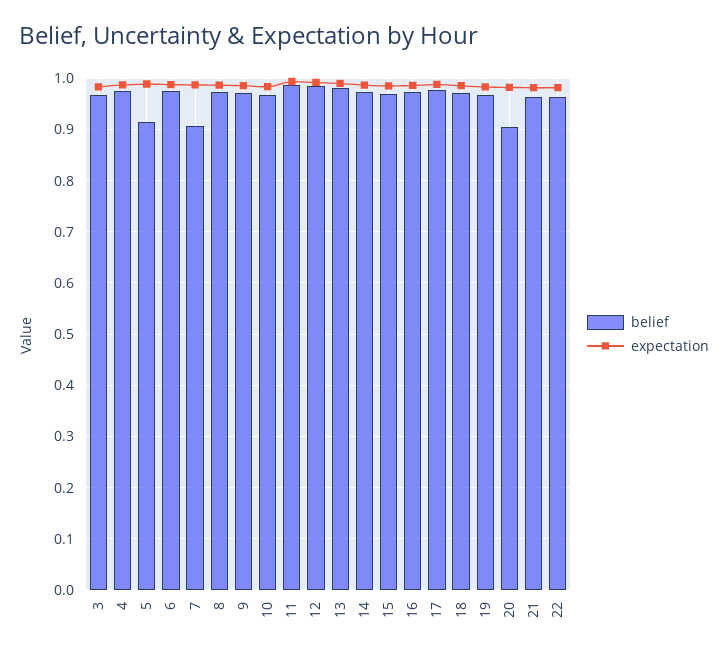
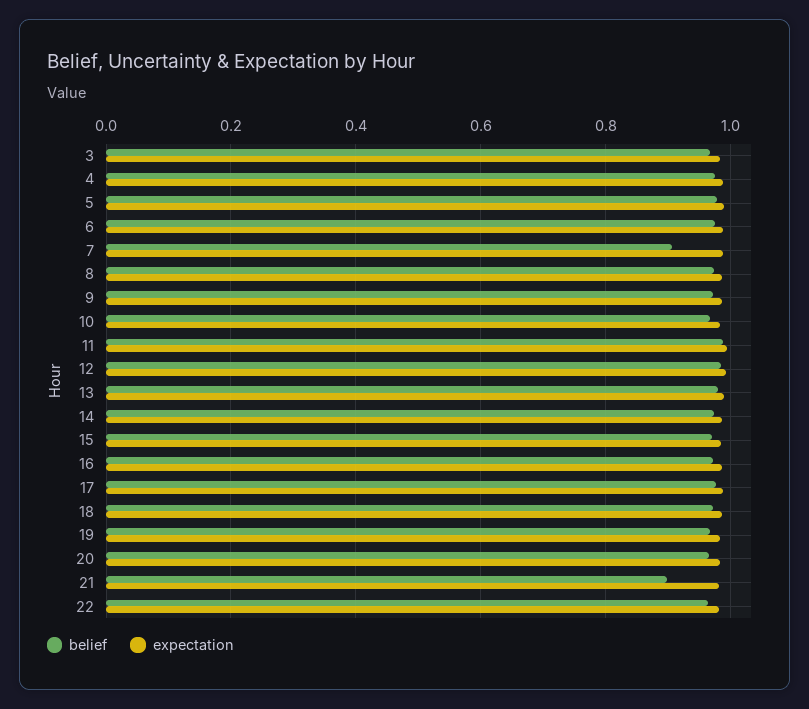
  {
    "belief": {
      "3": 0.96,
      "4": 0.98,
-     "5": 0.92,
+     "5": 0.98,
      "6": 0.98,
      "7": 0.9,
      "8": 0.98,
      "9": 0.98,
      "10": 0.96,
      "11": 0.98,
      "12": 0.98,
      "13": 0.98,
      "14": 0.98,
      "15": 0.98,
      "16": 0.98,
      "17": 0.98,
      "18": 0.98,
      "19": 0.96,
-     "20": 0.9,
+     "20": 0.96,
-     "21": 0.96,
+     "21": 0.9,
      "22": 0.96
    },
    "expectation": {
      "3": 0.98,
      "4": 0.98,
      "5": 0.98,
      "6": 0.98,
      "7": 0.98,
      "8": 0.98,
      "9": 0.98,
      "10": 0.98,
      "11": 1,
      "12": 1,
      "13": 1,
      "14": 0.98,
      "15": 0.98,
      "16": 0.98,
      "17": 0.98,
      "18": 0.98,
      "19": 0.98,
      "20": 0.98,
      "21": 0.98,
      "22": 0.98
    }
  }

